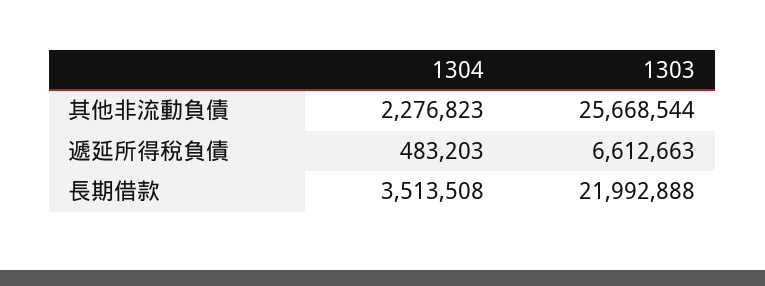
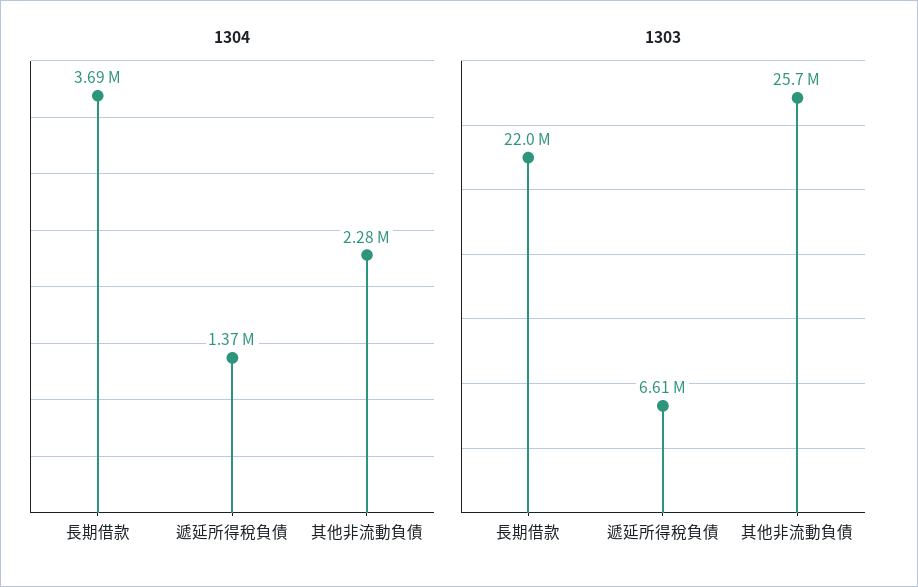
  {
    "1304": {
      "其他非流動負債": 2276823,
-     "遞延所得稅負債": 483203,
+     "遞延所得稅負債": 1370000,
-     "長期借款": 3513508
+     "長期借款": 3690000
    },
    "1303": {
      "其他非流動負債": 25668544,
      "遞延所得稅負債": 6612663,
      "長期借款": 21992888
    }
  }

